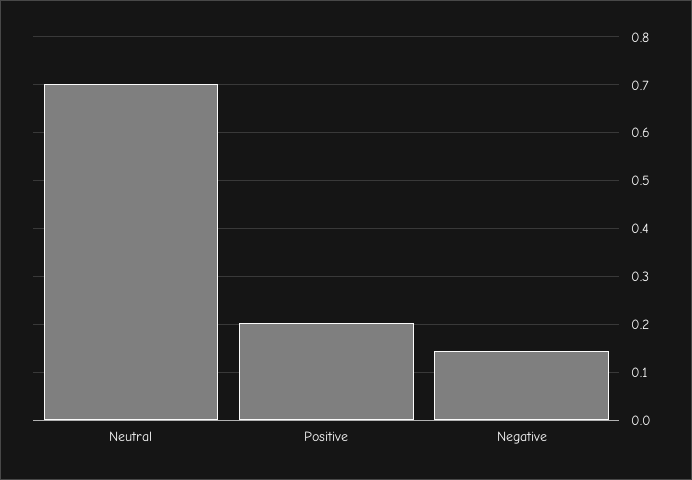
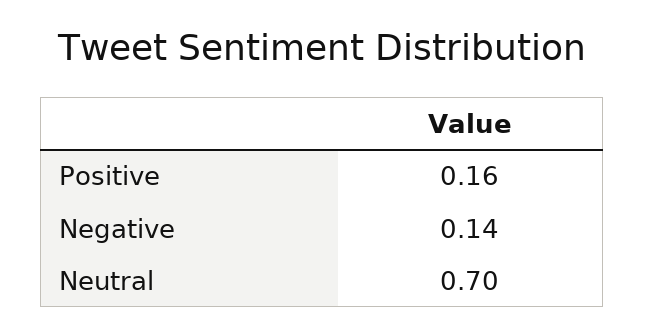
  {
    "Neutral": 0.7,
-   "Positive": 0.2,
+   "Positive": 0.16,
    "Negative": 0.14
  }

